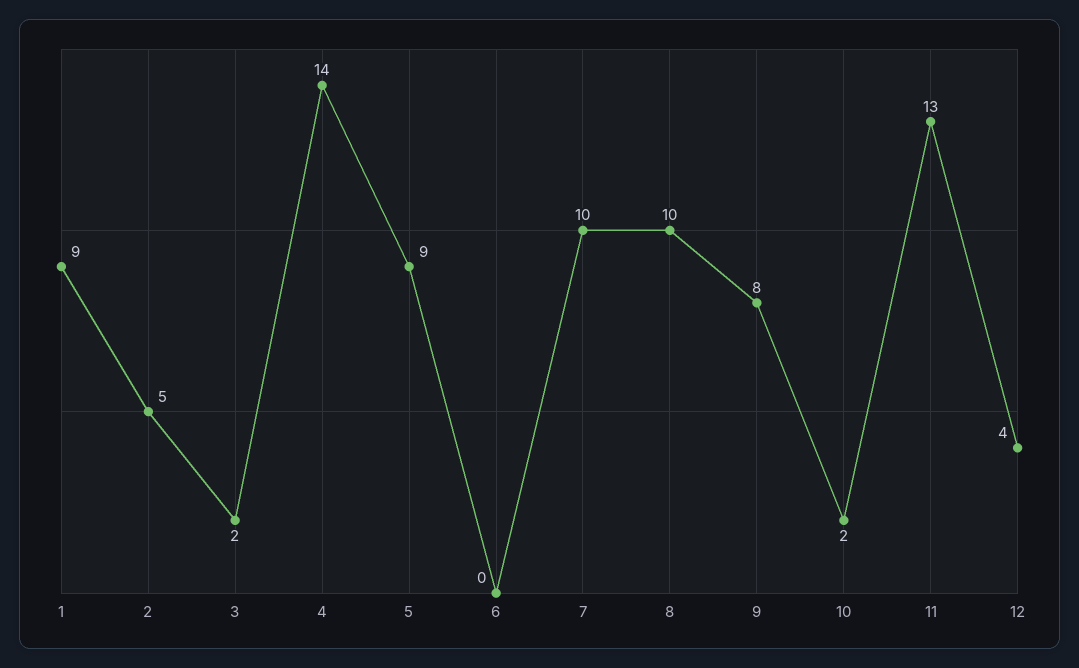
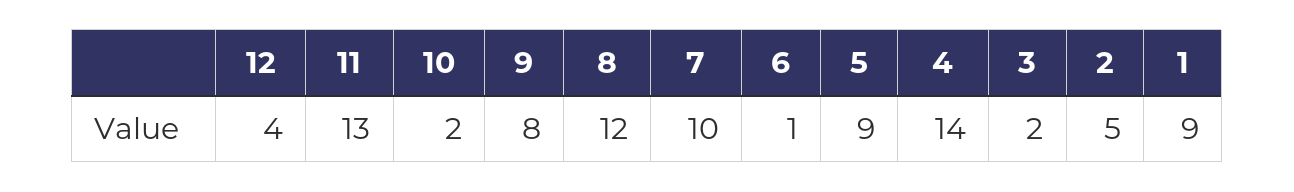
  {
    "1": 9,
    "2": 5,
    "3": 2,
    "4": 14,
    "5": 9,
-   "6": 0,
+   "6": 1,
    "7": 10,
-   "8": 10,
+   "8": 12,
    "9": 8,
    "10": 2,
    "11": 13,
    "12": 4
  }

